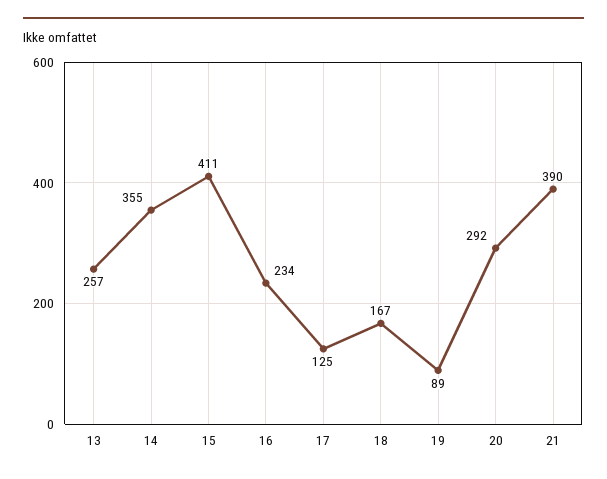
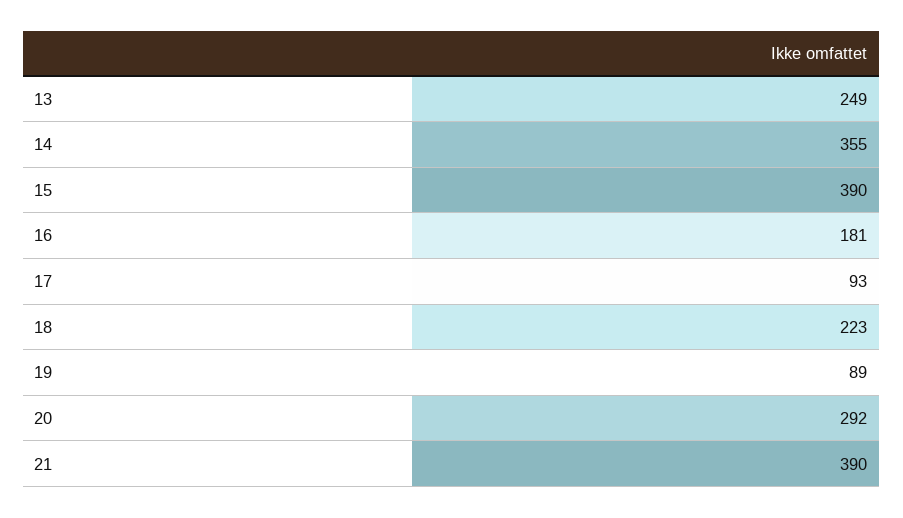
  {
-   "13": 257,
+   "13": 249,
    "14": 355,
-   "15": 411,
+   "15": 390,
-   "16": 234,
+   "16": 181,
-   "17": 125,
+   "17": 93,
-   "18": 167,
+   "18": 223,
    "19": 89,
    "20": 292,
    "21": 390
  }

